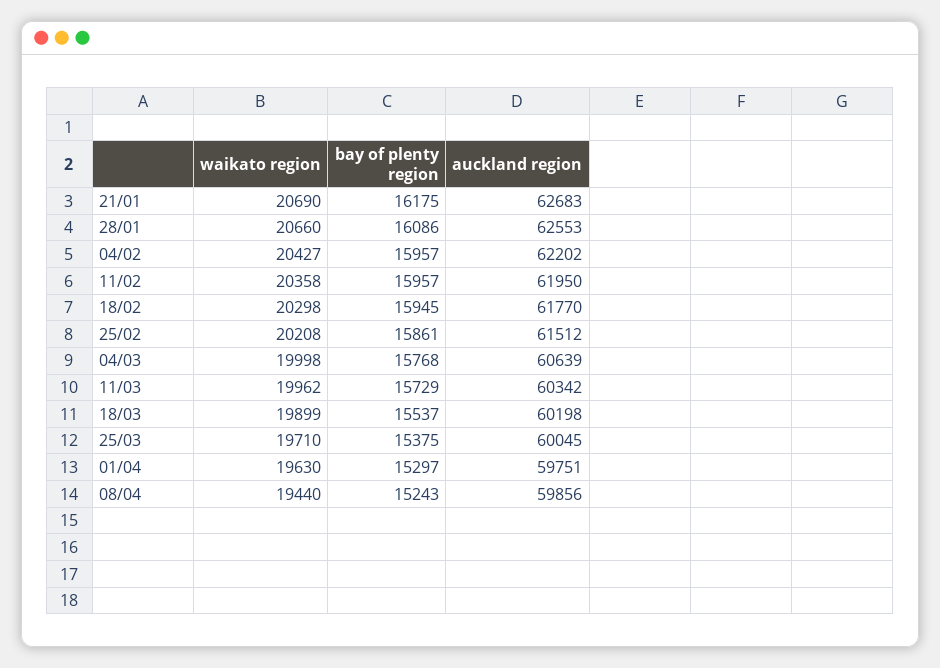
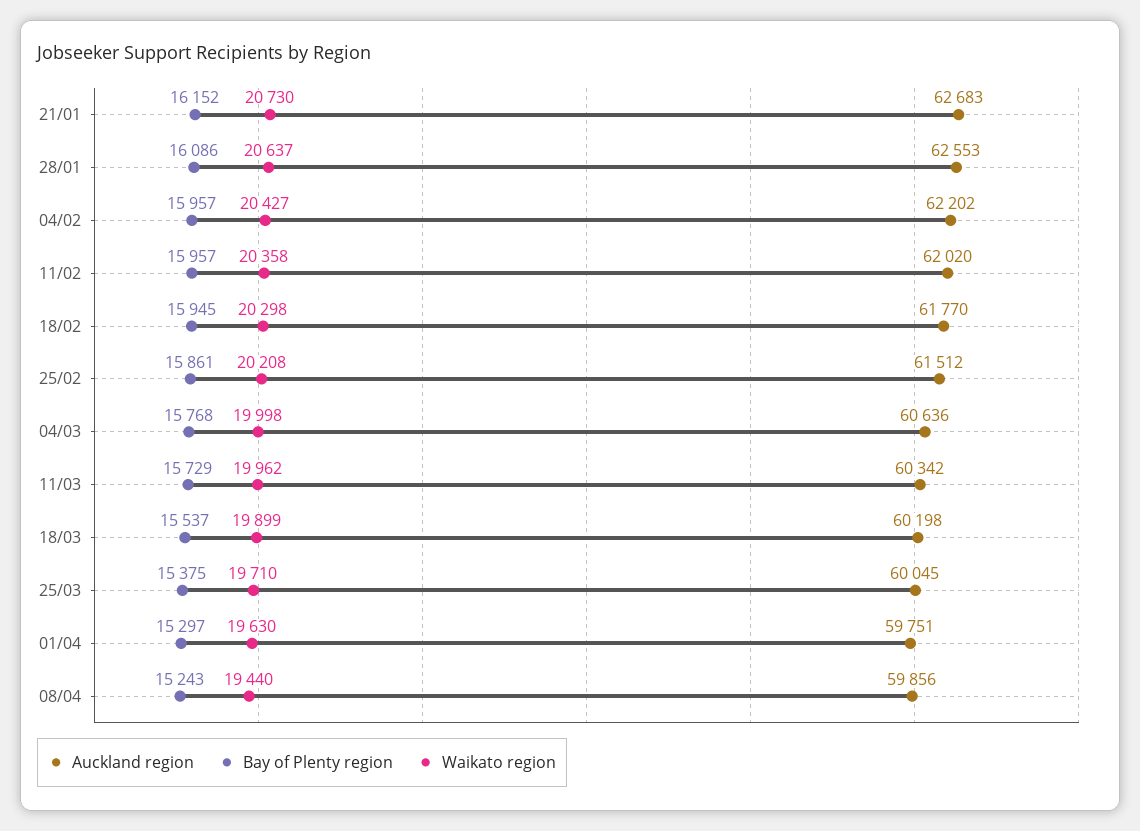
  {
    "waikato region": {
-     "21/01": 20690,
+     "21/01": 20730,
-     "28/01": 20660,
+     "28/01": 20637,
      "04/02": 20427,
      "11/02": 20358,
      "18/02": 20298,
      "25/02": 20208,
      "04/03": 19998,
      "11/03": 19962,
      "18/03": 19899,
      "25/03": 19710,
      "01/04": 19630,
      "08/04": 19440
    },
    "bay of plenty region": {
-     "21/01": 16175,
+     "21/01": 16152,
      "28/01": 16086,
      "04/02": 15957,
      "11/02": 15957,
      "18/02": 15945,
      "25/02": 15861,
      "04/03": 15768,
      "11/03": 15729,
      "18/03": 15537,
      "25/03": 15375,
      "01/04": 15297,
      "08/04": 15243
    },
    "auckland region": {
      "21/01": 62683,
      "28/01": 62553,
      "04/02": 62202,
-     "11/02": 61950,
+     "11/02": 62020,
      "18/02": 61770,
      "25/02": 61512,
-     "04/03": 60639,
+     "04/03": 60636,
      "11/03": 60342,
      "18/03": 60198,
      "25/03": 60045,
      "01/04": 59751,
      "08/04": 59856
    }
  }

